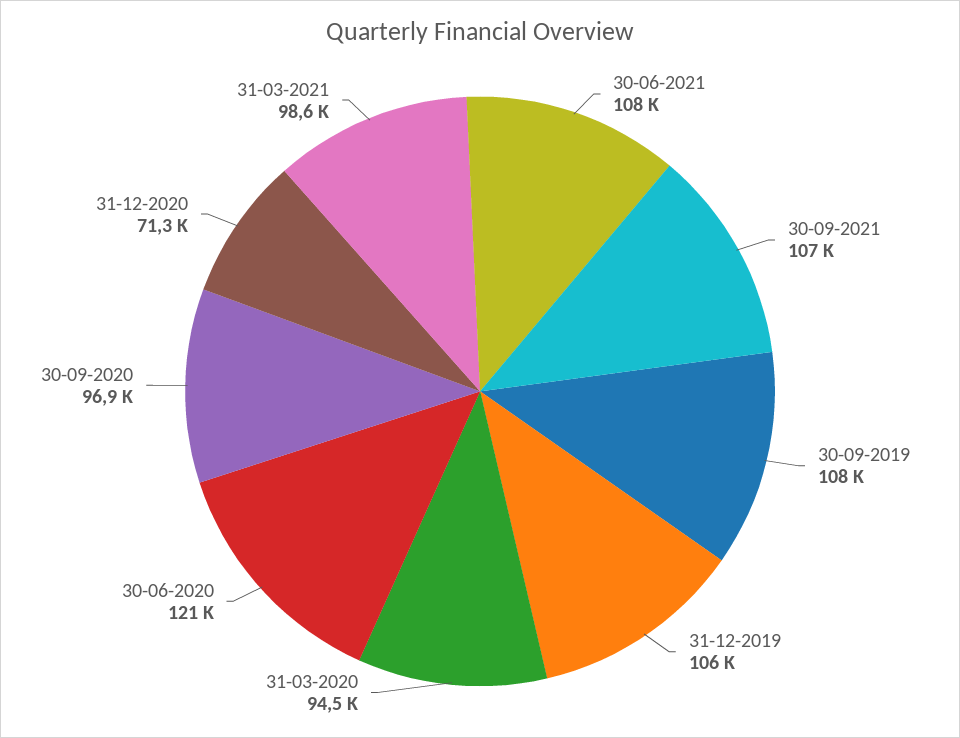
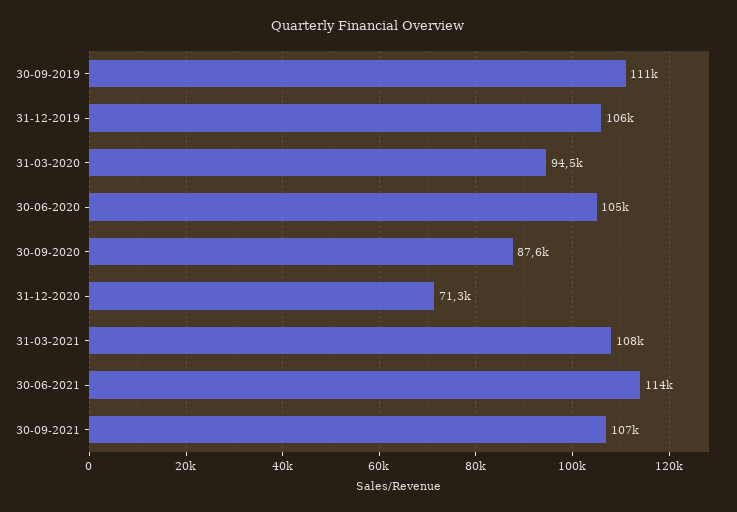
  {
-   "30-06-2021": 108000,
+   "30-06-2021": 114000,
    "30-09-2021": 107000,
-   "30-09-2019": 108000,
+   "30-09-2019": 111000,
    "31-12-2019": 106000,
    "31-03-2020": 94500,
-   "30-06-2020": 121000,
+   "30-06-2020": 105000,
-   "30-09-2020": 96900,
+   "30-09-2020": 87600,
    "31-12-2020": 71300,
-   "31-03-2021": 98600
+   "31-03-2021": 108000
  }

